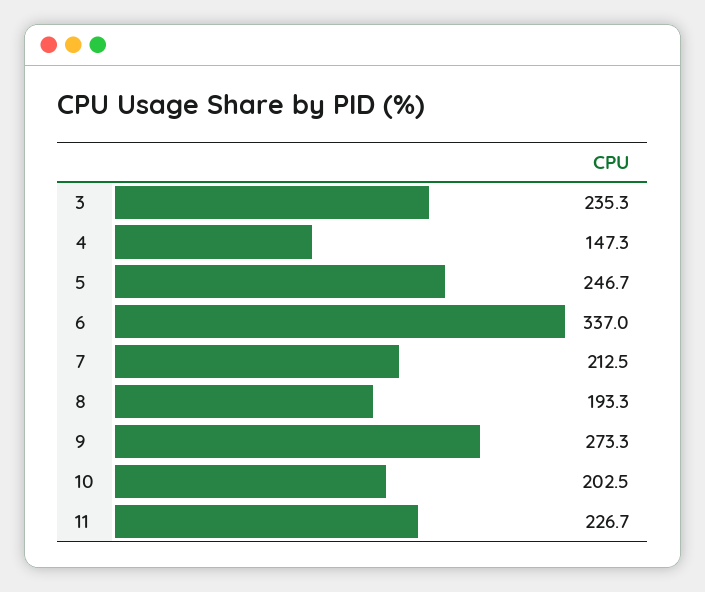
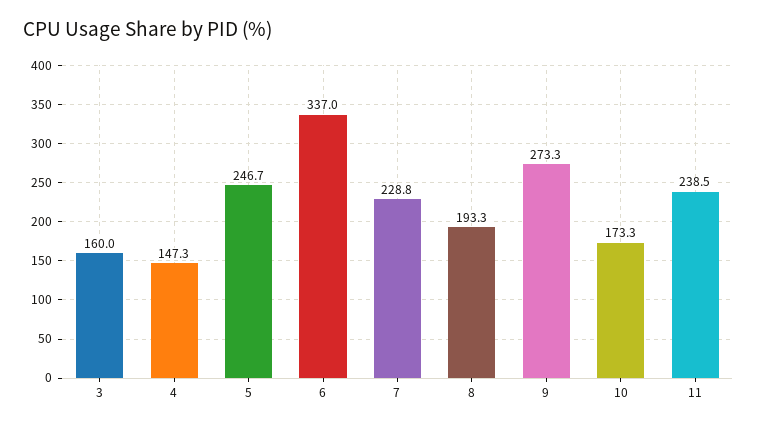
  {
-   "3": 235.3,
+   "3": 160,
    "4": 147.3,
    "5": 246.7,
    "6": 337,
-   "7": 212.5,
+   "7": 228.8,
    "8": 193.3,
    "9": 273.3,
-   "10": 202.5,
+   "10": 173.3,
-   "11": 226.7
+   "11": 238.5
  }

